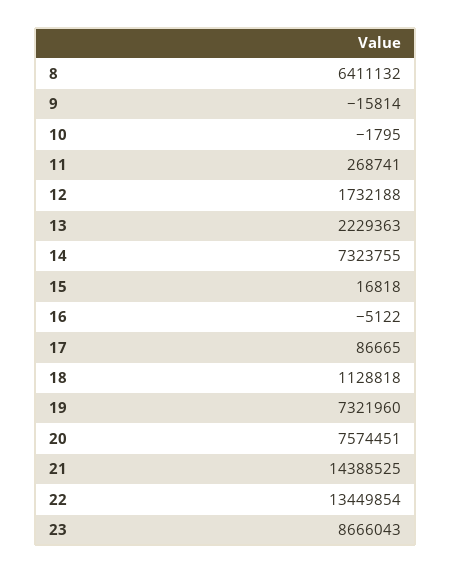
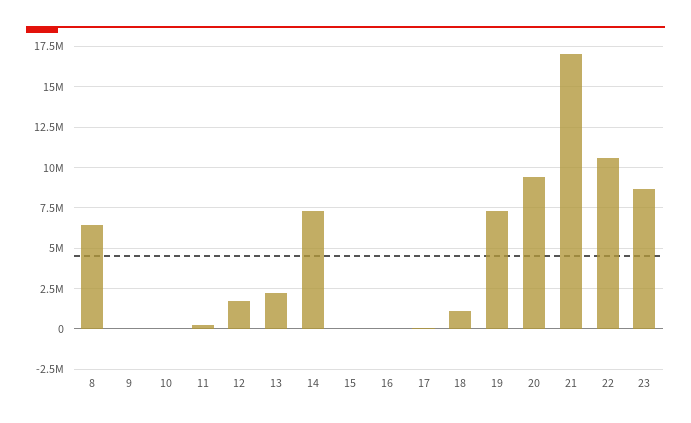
  {
    "8": 6411132,
    "9": -15814,
    "10": -1795,
    "11": 268741,
    "12": 1732188,
    "13": 2229363,
    "14": 7323755,
    "15": 16818,
    "16": -5122,
    "17": 86665,
    "18": 1128818,
    "19": 7321960,
-   "20": 7574451,
+   "20": 9500000,
-   "21": 14388525,
+   "21": 17000000,
-   "22": 13449854,
+   "22": 10500000,
    "23": 8666043
  }

